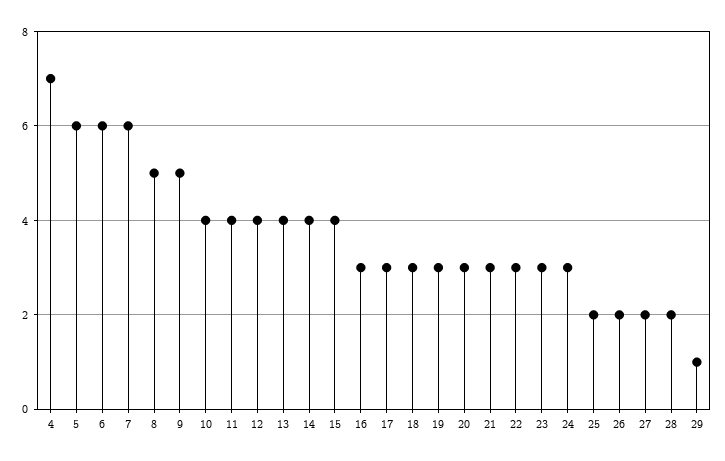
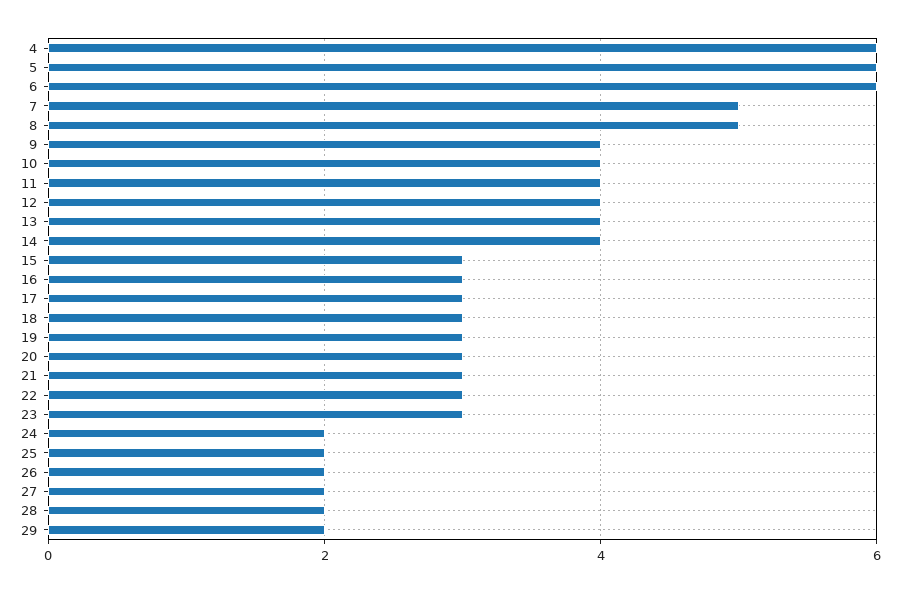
  {
-   "4": 7,
+   "4": 6,
    "5": 6,
    "6": 6,
-   "7": 6,
+   "7": 5,
    "8": 5,
-   "9": 5,
+   "9": 4,
    "10": 4,
    "11": 4,
    "12": 4,
    "13": 4,
    "14": 4,
-   "15": 4,
+   "15": 3,
    "16": 3,
    "17": 3,
    "18": 3,
    "19": 3,
    "20": 3,
    "21": 3,
    "22": 3,
    "23": 3,
-   "24": 3,
+   "24": 2,
    "25": 2,
    "26": 2,
    "27": 2,
    "28": 2,
-   "29": 1
+   "29": 2
  }

